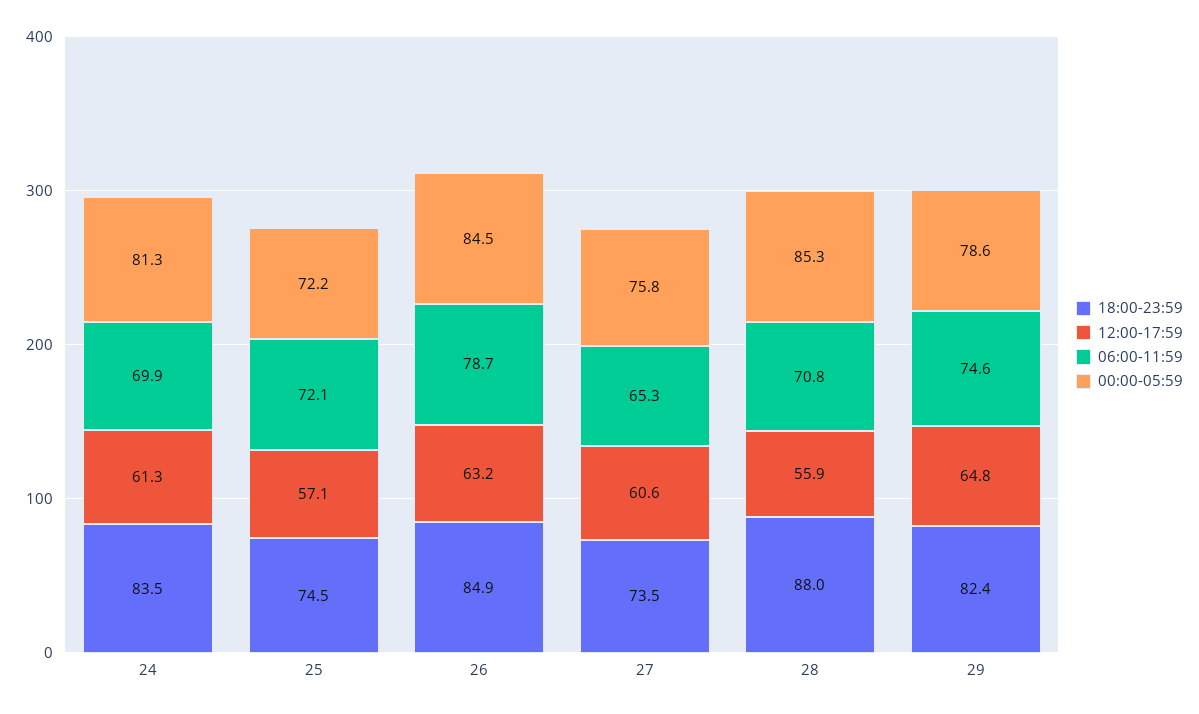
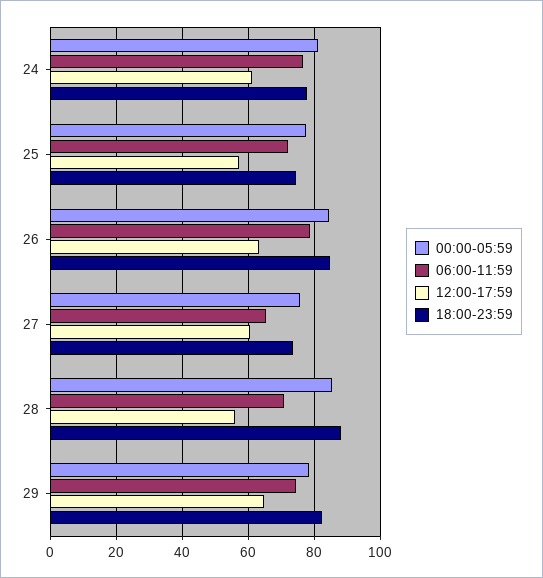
  {
    "18:00-23:59": {
-     "24": 83.5,
+     "24": 78,
      "25": 74.5,
      "26": 84.9,
      "27": 73.5,
      "28": 88,
      "29": 82.4
    },
    "12:00-17:59": {
      "24": 61.3,
      "25": 57.1,
      "26": 63.2,
      "27": 60.6,
      "28": 55.9,
      "29": 64.8
    },
    "06:00-11:59": {
-     "24": 69.9,
+     "24": 76,
      "25": 72.1,
      "26": 78.7,
      "27": 65.3,
      "28": 70.8,
      "29": 74.6
    },
    "00:00-05:59": {
      "24": 81.3,
-     "25": 72.2,
+     "25": 78,
      "26": 84.5,
      "27": 75.8,
      "28": 85.3,
      "29": 78.6
    }
  }

